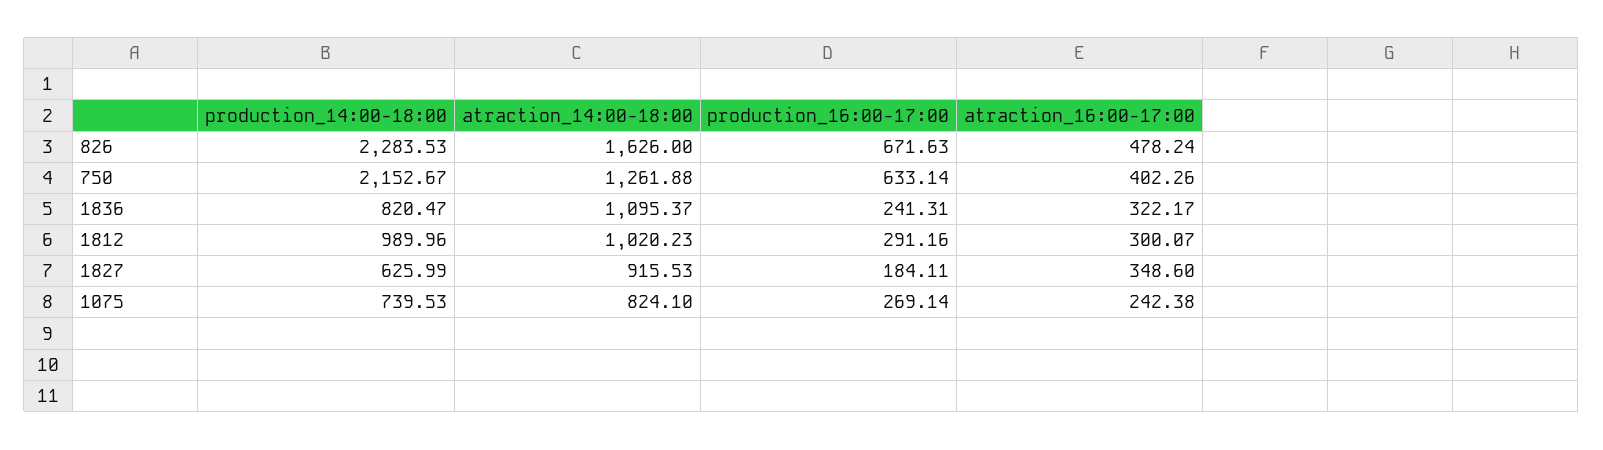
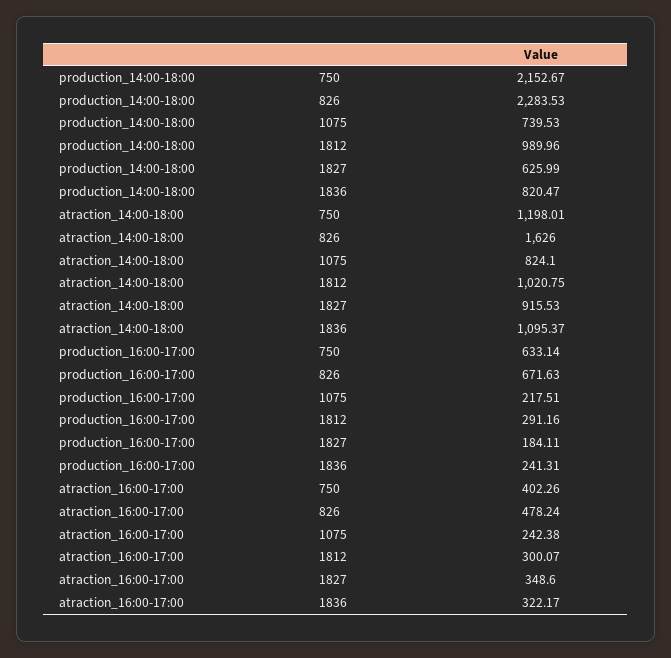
  {
    "production_14:00-18:00": {
      "826": 2283.53,
      "750": 2152.67,
      "1836": 820.47,
      "1812": 989.96,
      "1827": 625.99,
      "1075": 739.53
    },
    "atraction_14:00-18:00": {
      "826": 1626,
-     "750": 1261.88,
+     "750": 1198.01,
      "1836": 1095.37,
-     "1812": 1020.23,
+     "1812": 1020.75,
      "1827": 915.53,
      "1075": 824.1
    },
    "production_16:00-17:00": {
      "826": 671.63,
      "750": 633.14,
      "1836": 241.31,
      "1812": 291.16,
      "1827": 184.11,
-     "1075": 269.14
+     "1075": 217.51
    },
    "atraction_16:00-17:00": {
      "826": 478.24,
      "750": 402.26,
      "1836": 322.17,
      "1812": 300.07,
      "1827": 348.6,
      "1075": 242.38
    }
  }

